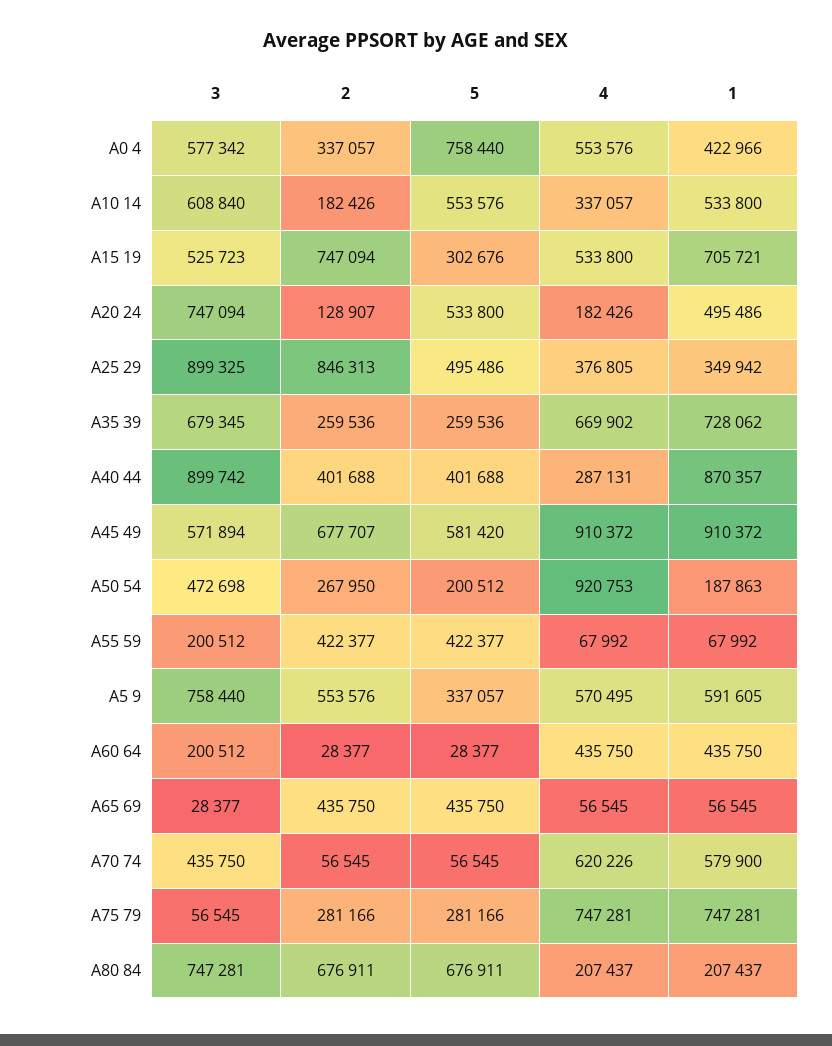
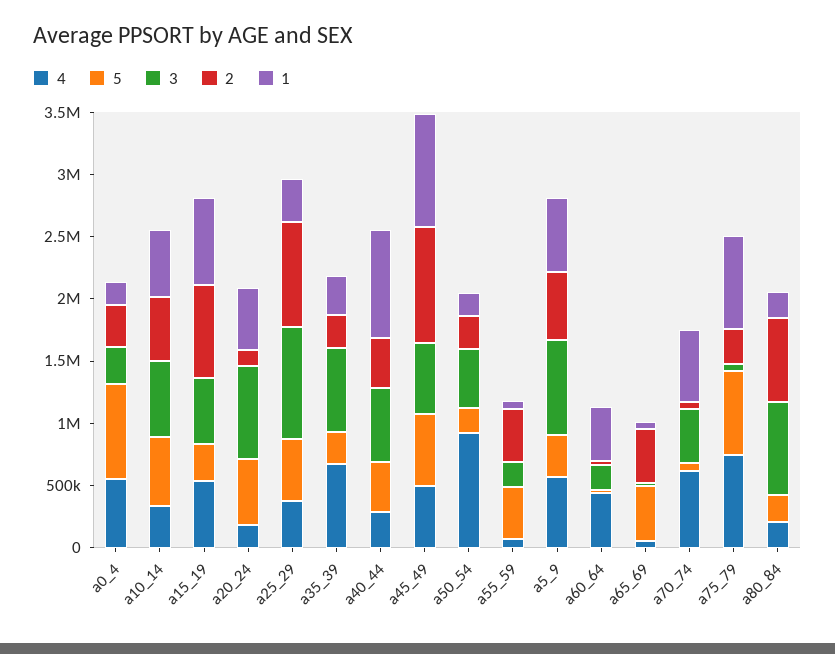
  {
    "3": {
-     "A0 4": 577342,
+     "A0 4": 300000,
      "A10 14": 608840,
      "A15 19": 525723,
      "A20 24": 747094,
      "A25 29": 899325,
      "A35 39": 679345,
-     "A40 44": 899742,
+     "A40 44": 600000,
      "A45 49": 571894,
      "A50 54": 472698,
      "A55 59": 200512,
      "A5 9": 758440,
      "A60 64": 200512,
      "A65 69": 28377,
      "A70 74": 435750,
      "A75 79": 56545,
      "A80 84": 747281
    },
    "2": {
      "A0 4": 337057,
-     "A10 14": 182426,
+     "A10 14": 500000,
      "A15 19": 747094,
      "A20 24": 128907,
      "A25 29": 846313,
      "A35 39": 259536,
      "A40 44": 401688,
-     "A45 49": 677707,
+     "A45 49": 900000,
      "A50 54": 267950,
      "A55 59": 422377,
      "A5 9": 553576,
      "A60 64": 28377,
      "A65 69": 435750,
      "A70 74": 56545,
      "A75 79": 281166,
      "A80 84": 676911
    },
    "5": {
      "A0 4": 758440,
      "A10 14": 553576,
      "A15 19": 302676,
      "A20 24": 533800,
      "A25 29": 495486,
      "A35 39": 259536,
      "A40 44": 401688,
      "A45 49": 581420,
      "A50 54": 200512,
      "A55 59": 422377,
      "A5 9": 337057,
      "A60 64": 28377,
      "A65 69": 435750,
      "A70 74": 56545,
-     "A75 79": 281166,
+     "A75 79": 700000,
-     "A80 84": 676911
+     "A80 84": 200000
    },
    "4": {
      "A0 4": 553576,
      "A10 14": 337057,
      "A15 19": 533800,
      "A20 24": 182426,
      "A25 29": 376805,
      "A35 39": 669902,
      "A40 44": 287131,
-     "A45 49": 910372,
+     "A45 49": 500000,
      "A50 54": 920753,
      "A55 59": 67992,
      "A5 9": 570495,
      "A60 64": 435750,
      "A65 69": 56545,
      "A70 74": 620226,
      "A75 79": 747281,
      "A80 84": 207437
    },
    "1": {
-     "A0 4": 422966,
+     "A0 4": 200000,
      "A10 14": 533800,
      "A15 19": 705721,
      "A20 24": 495486,
      "A25 29": 349942,
-     "A35 39": 728062,
+     "A35 39": 300000,
      "A40 44": 870357,
      "A45 49": 910372,
      "A50 54": 187863,
      "A55 59": 67992,
      "A5 9": 591605,
      "A60 64": 435750,
      "A65 69": 56545,
      "A70 74": 579900,
      "A75 79": 747281,
      "A80 84": 207437
    }
  }

